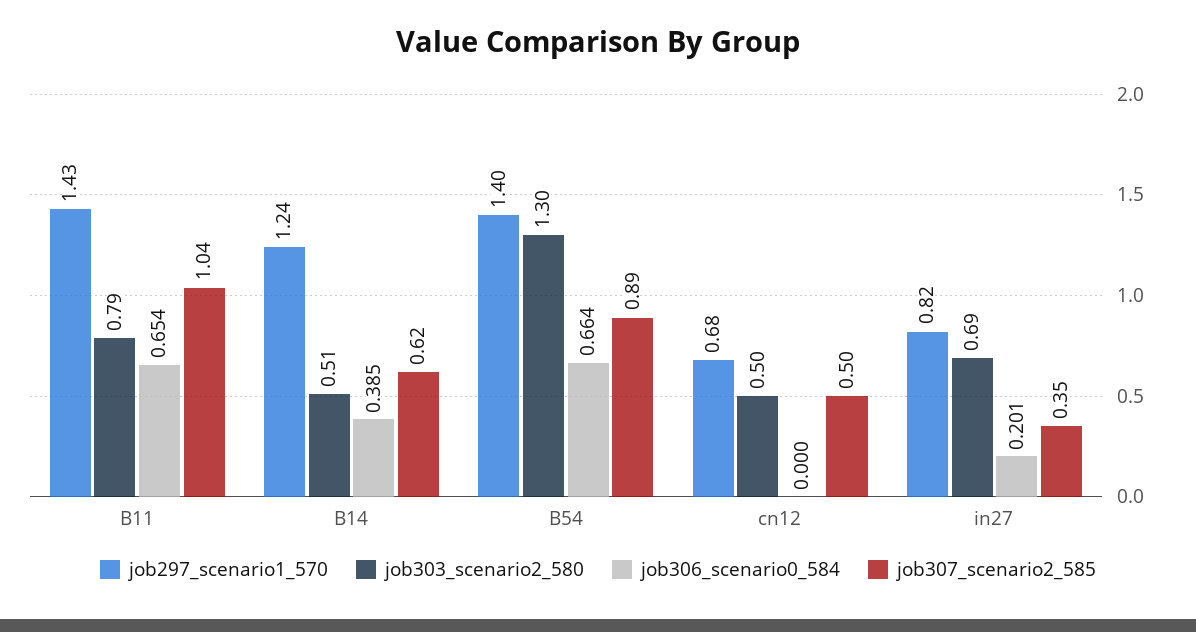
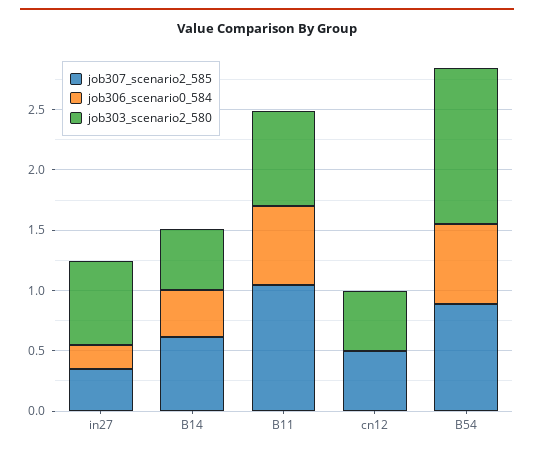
  {
-   "job297_scenario1_570": {
-     "B11": 1.43,
-     "B14": 1.24,
-     "B54": 1.4,
-     "cn12": 0.68,
-     "in27": 0.82
-   },
    "job303_scenario2_580": {
      "B11": 0.79,
      "B14": 0.51,
      "B54": 1.3,
      "cn12": 0.5,
      "in27": 0.69
    },
    "job306_scenario0_584": {
      "B11": 0.654,
      "B14": 0.385,
      "B54": 0.664,
      "cn12": 0,
      "in27": 0.201
    },
    "job307_scenario2_585": {
      "B11": 1.04,
      "B14": 0.62,
      "B54": 0.89,
      "cn12": 0.5,
      "in27": 0.35
    }
  }

